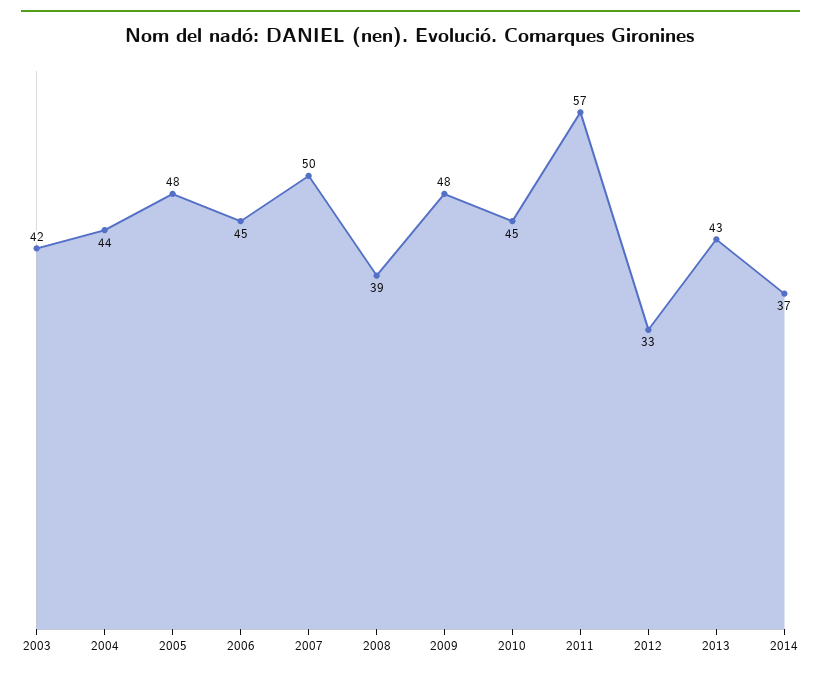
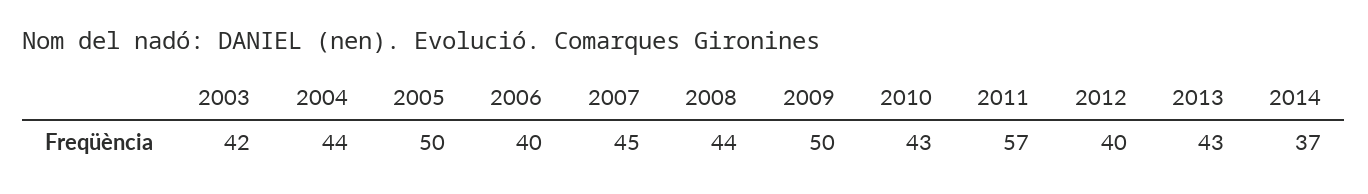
  {
    "2003": 42,
    "2004": 44,
-   "2005": 48,
+   "2005": 50,
-   "2006": 45,
+   "2006": 40,
-   "2007": 50,
+   "2007": 45,
-   "2008": 39,
+   "2008": 44,
-   "2009": 48,
+   "2009": 50,
-   "2010": 45,
+   "2010": 43,
    "2011": 57,
-   "2012": 33,
+   "2012": 40,
    "2013": 43,
    "2014": 37
  }

